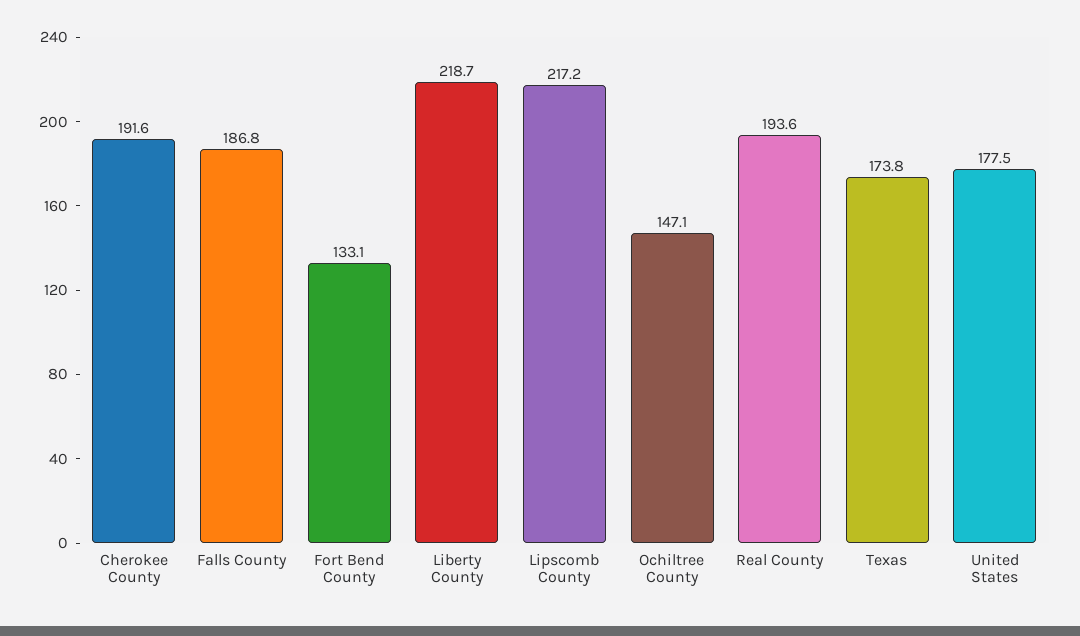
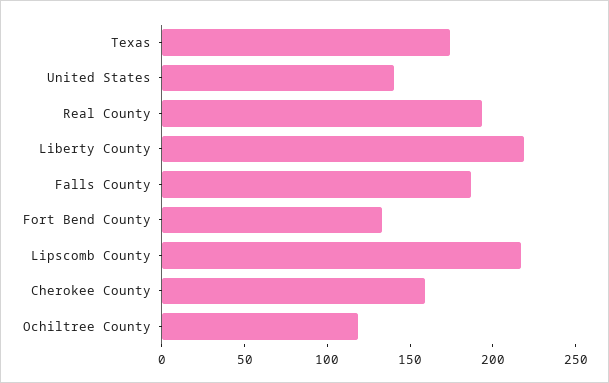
  {
-   "Cherokee County": 191.6,
+   "Cherokee County": 160,
    "Falls County": 186.8,
    "Fort Bend County": 133.1,
    "Liberty County": 218.7,
    "Lipscomb County": 217.2,
-   "Ochiltree County": 147.1,
+   "Ochiltree County": 120,
    "Real County": 193.6,
    "Texas": 173.8,
-   "United States": 177.5
+   "United States": 140
  }

